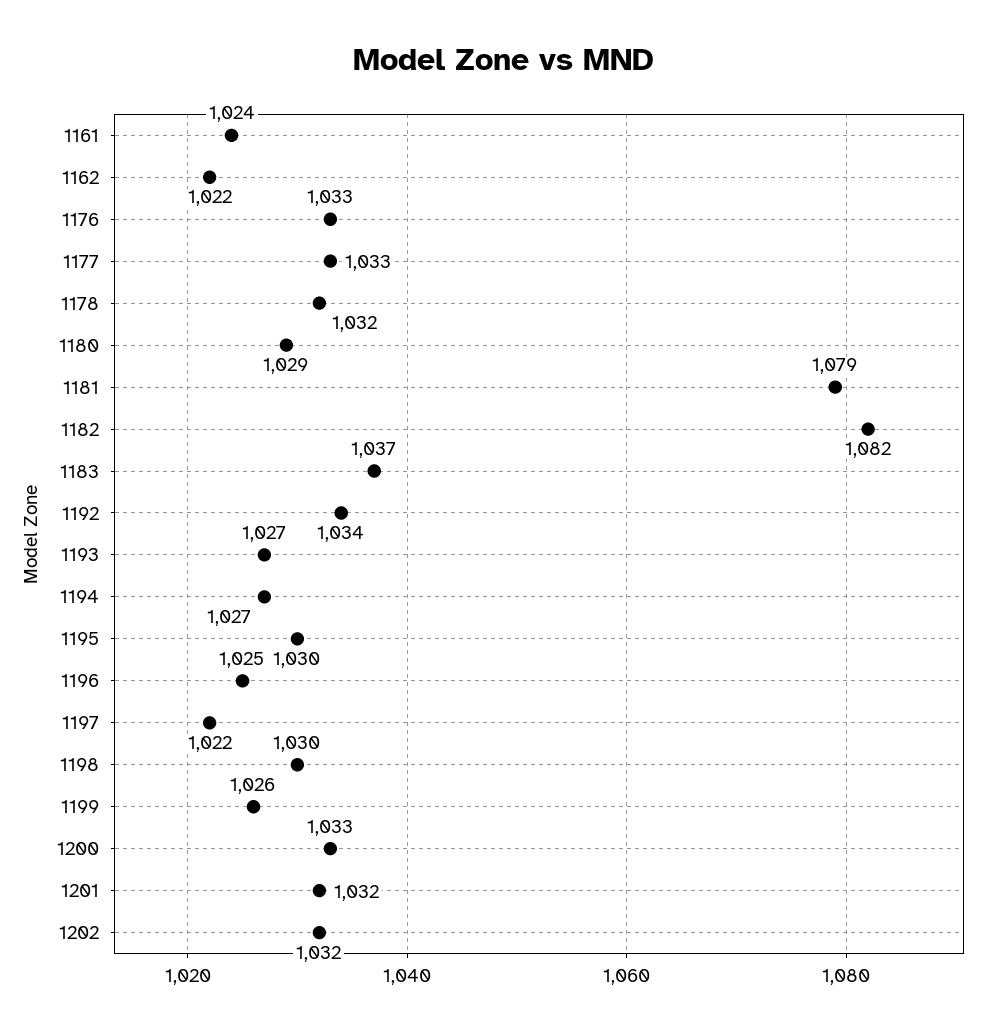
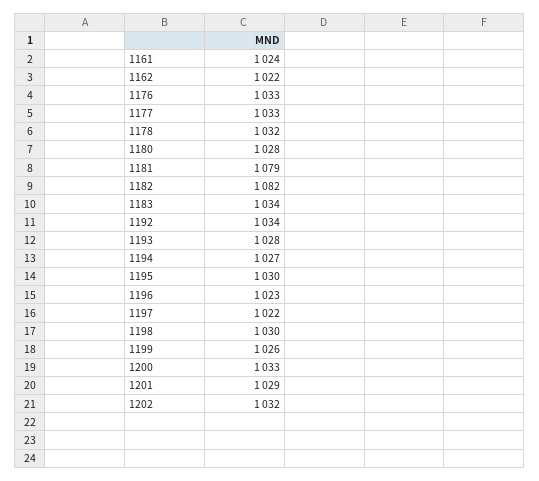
  {
    "1161": 1024,
    "1162": 1022,
    "1176": 1033,
    "1177": 1033,
    "1178": 1032,
-   "1180": 1029,
+   "1180": 1028,
    "1181": 1079,
    "1182": 1082,
-   "1183": 1037,
+   "1183": 1034,
    "1192": 1034,
-   "1193": 1027,
+   "1193": 1028,
    "1194": 1027,
    "1195": 1030,
-   "1196": 1025,
+   "1196": 1023,
    "1197": 1022,
    "1198": 1030,
    "1199": 1026,
    "1200": 1033,
-   "1201": 1032,
+   "1201": 1029,
    "1202": 1032
  }

